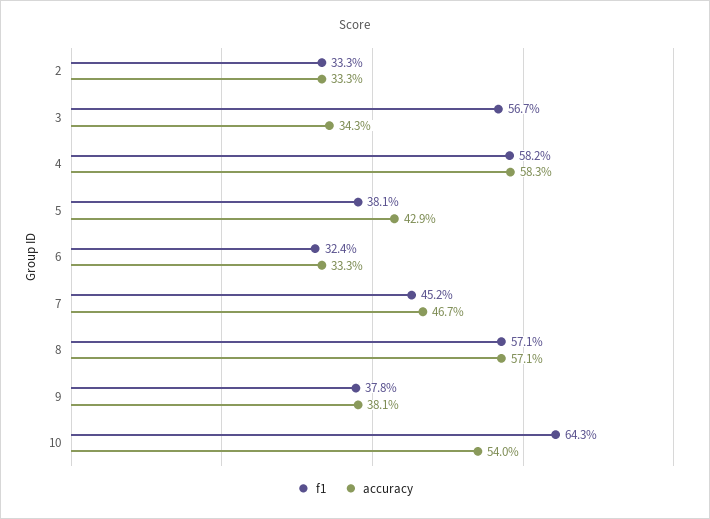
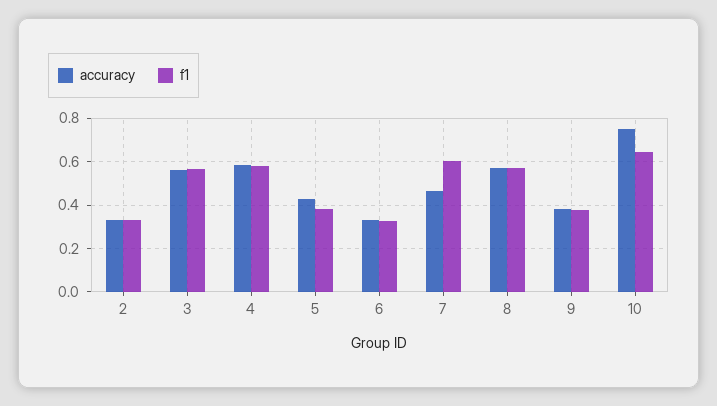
  {
    "f1": {
      "2": 0.333,
      "3": 0.567,
      "4": 0.582,
      "5": 0.381,
      "6": 0.324,
-     "7": 0.452,
+     "7": 0.6,
      "8": 0.571,
      "9": 0.378,
      "10": 0.643
    },
    "accuracy": {
      "2": 0.333,
-     "3": 0.343,
+     "3": 0.55,
      "4": 0.583,
      "5": 0.429,
      "6": 0.333,
      "7": 0.467,
      "8": 0.571,
      "9": 0.381,
-     "10": 0.54
+     "10": 0.75
    }
  }

